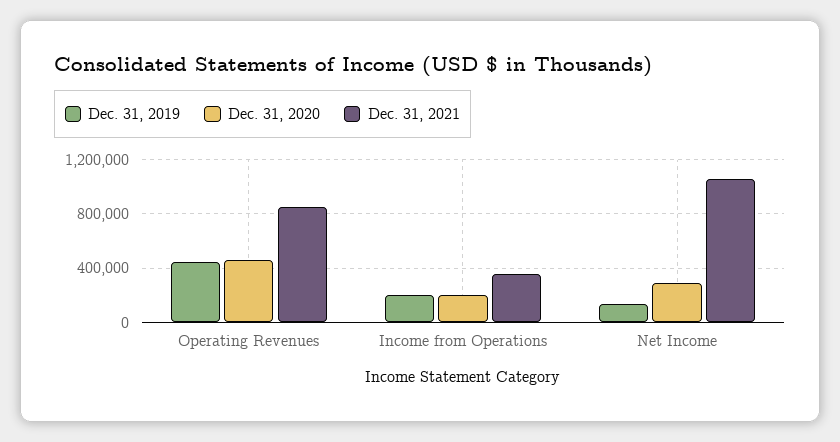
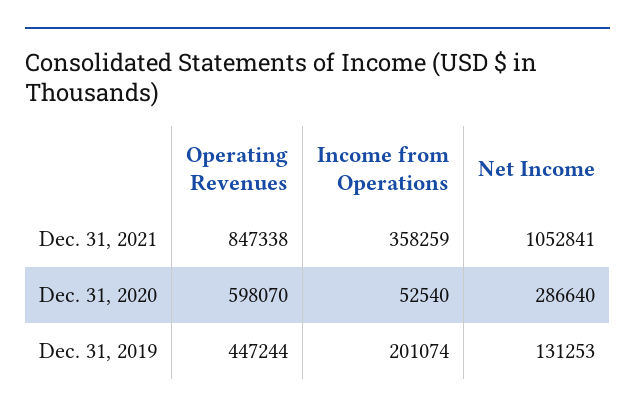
  {
    "Dec. 31, 2019": {
      "Operating Revenues": 447244,
      "Income from Operations": 201074,
      "Net Income": 131253
    },
    "Dec. 31, 2020": {
-     "Operating Revenues": 450000,
+     "Operating Revenues": 598070,
-     "Income from Operations": 200000,
+     "Income from Operations": 52540,
      "Net Income": 286640
    },
    "Dec. 31, 2021": {
      "Operating Revenues": 847338,
      "Income from Operations": 358259,
      "Net Income": 1052841
    }
  }

